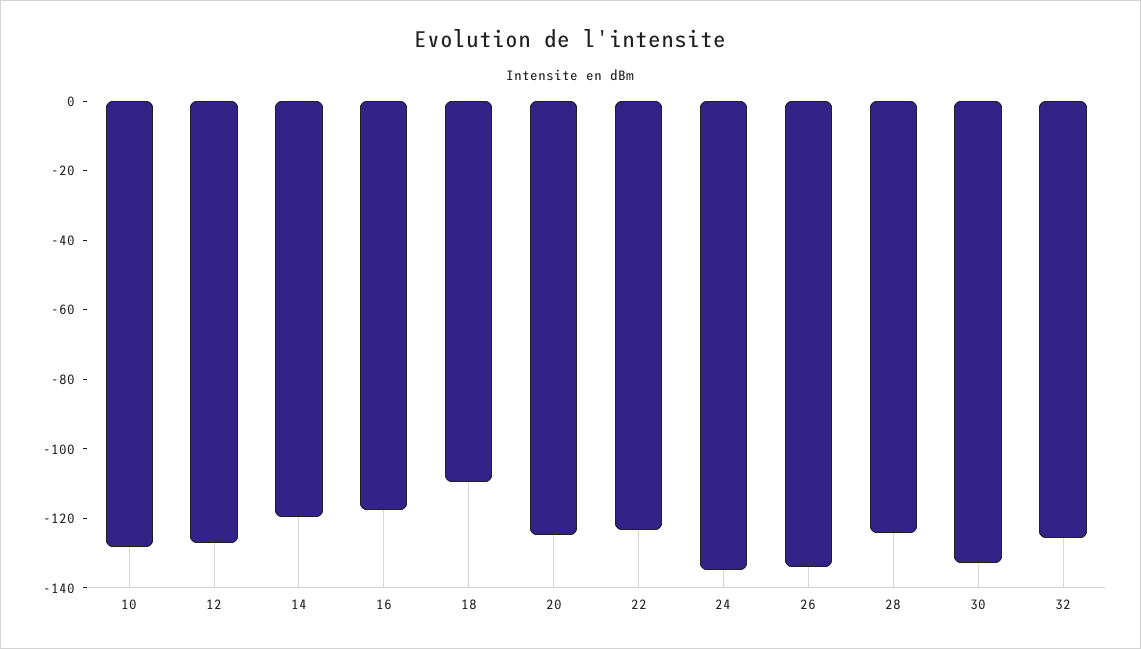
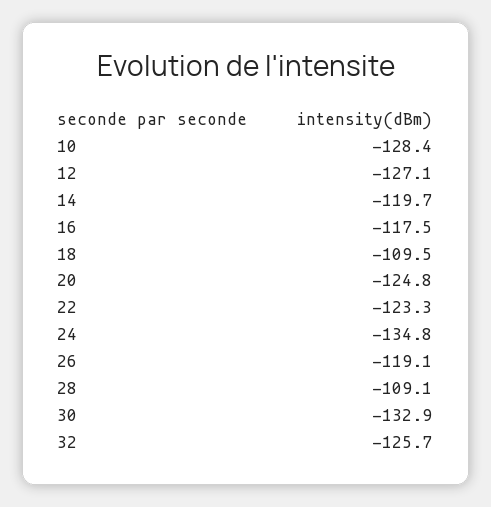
  {
    "10": -128.4,
    "12": -127.1,
    "14": -119.7,
    "16": -117.5,
    "18": -109.5,
    "20": -124.8,
    "22": -123.3,
    "24": -134.8,
-   "26": -135,
+   "26": -119.1,
-   "28": -125,
+   "28": -109.1,
    "30": -132.9,
    "32": -125.7
  }

